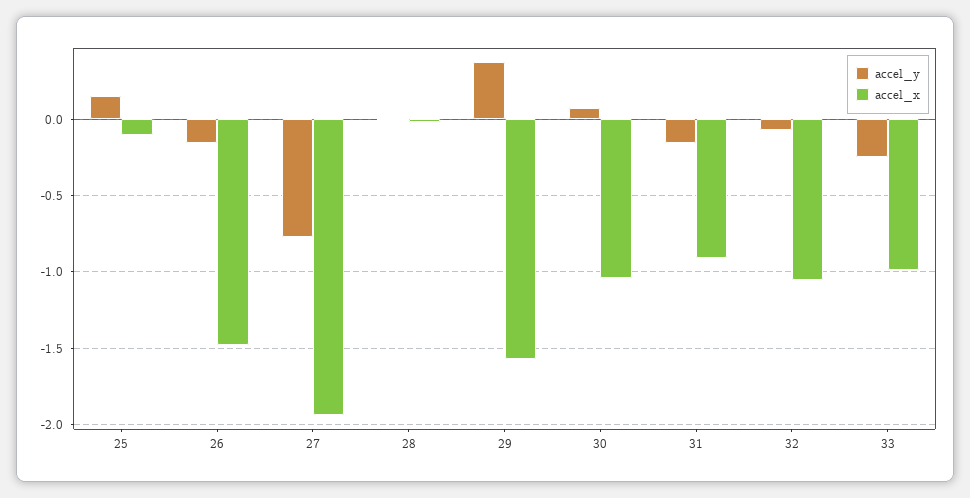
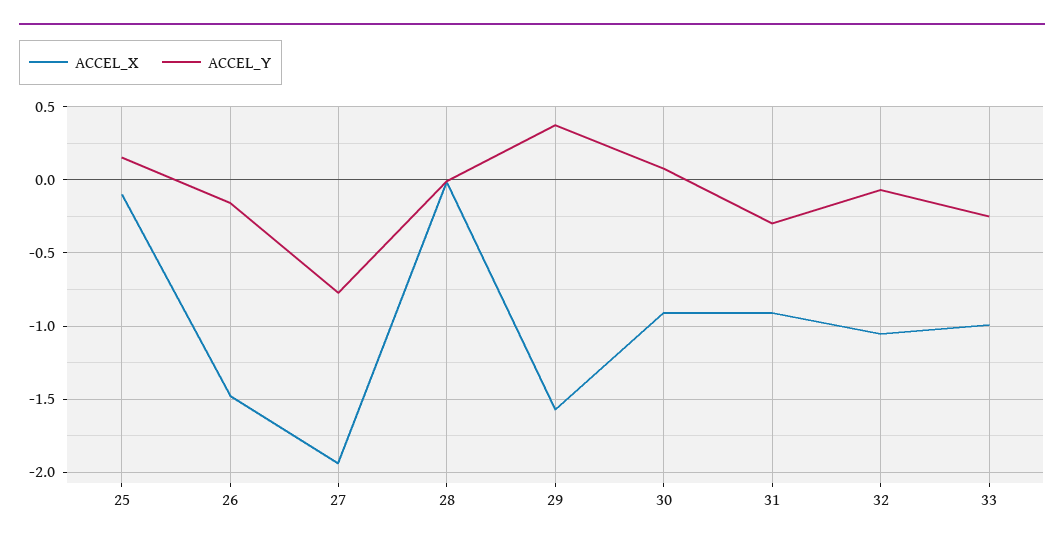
  {
    "accel_y": {
      "25": 0.15,
      "26": -0.15,
      "27": -0.75,
      "28": 0,
      "29": 0.35,
      "30": 0.1,
-     "31": -0.15,
+     "31": -0.3,
      "32": -0.05,
      "33": -0.25
    },
    "accel_x": {
      "25": -0.1,
      "26": -1.5,
      "27": -1.95,
      "28": 0,
      "29": -1.55,
-     "30": -1.05,
+     "30": -0.9,
      "31": -0.9,
      "32": -1.05,
      "33": -1
    }
  }

